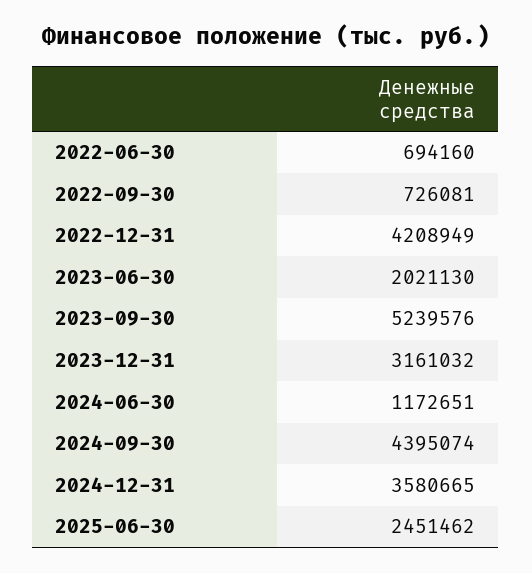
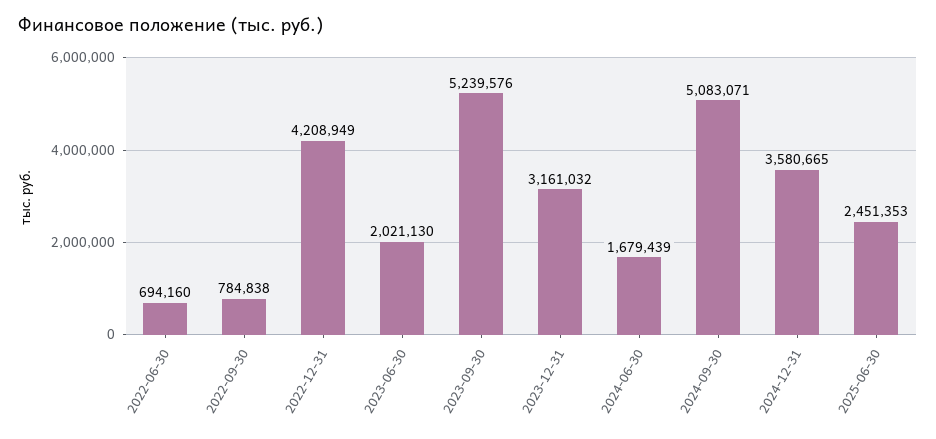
  {
    "2022-06-30": 694160,
-   "2022-09-30": 726081,
+   "2022-09-30": 784838,
    "2022-12-31": 4208949,
    "2023-06-30": 2021130,
    "2023-09-30": 5239576,
    "2023-12-31": 3161032,
-   "2024-06-30": 1172651,
+   "2024-06-30": 1679439,
-   "2024-09-30": 4395074,
+   "2024-09-30": 5083071,
    "2024-12-31": 3580665,
-   "2025-06-30": 2451462
+   "2025-06-30": 2451353
  }

